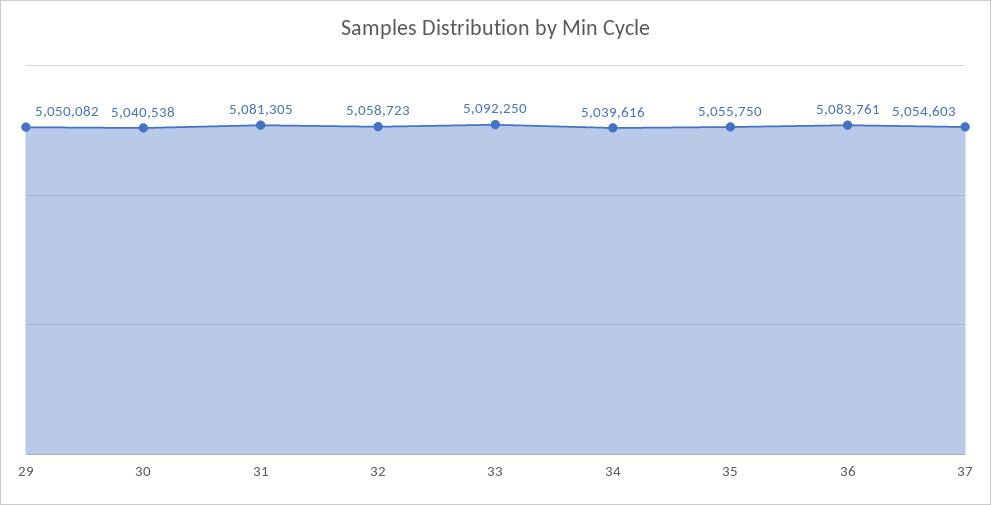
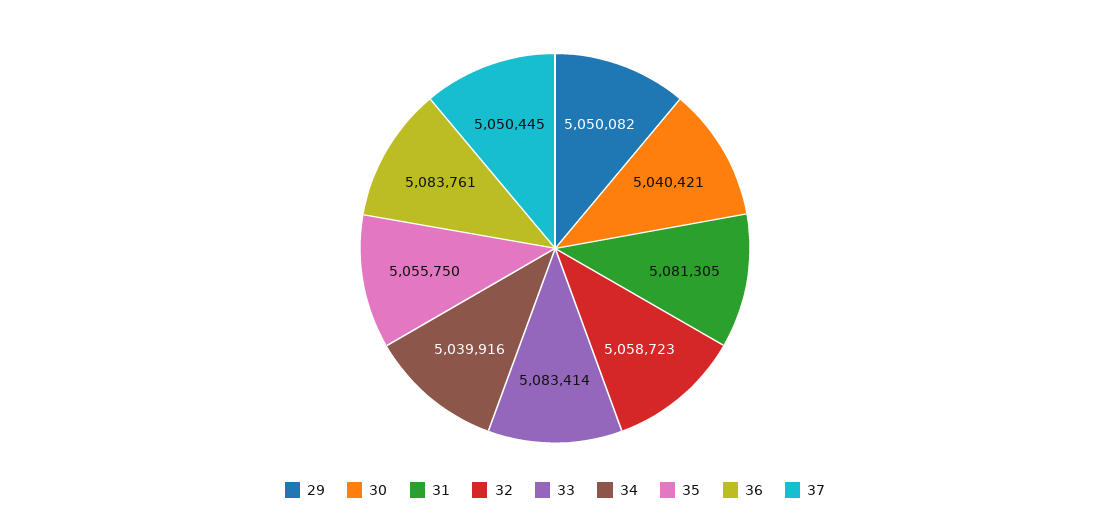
  {
    "29": 5050082,
-   "30": 5040538,
+   "30": 5040421,
    "31": 5081305,
    "32": 5058723,
-   "33": 5092250,
+   "33": 5083414,
-   "34": 5039616,
+   "34": 5039916,
    "35": 5055750,
    "36": 5083761,
-   "37": 5054603
+   "37": 5050445
  }

